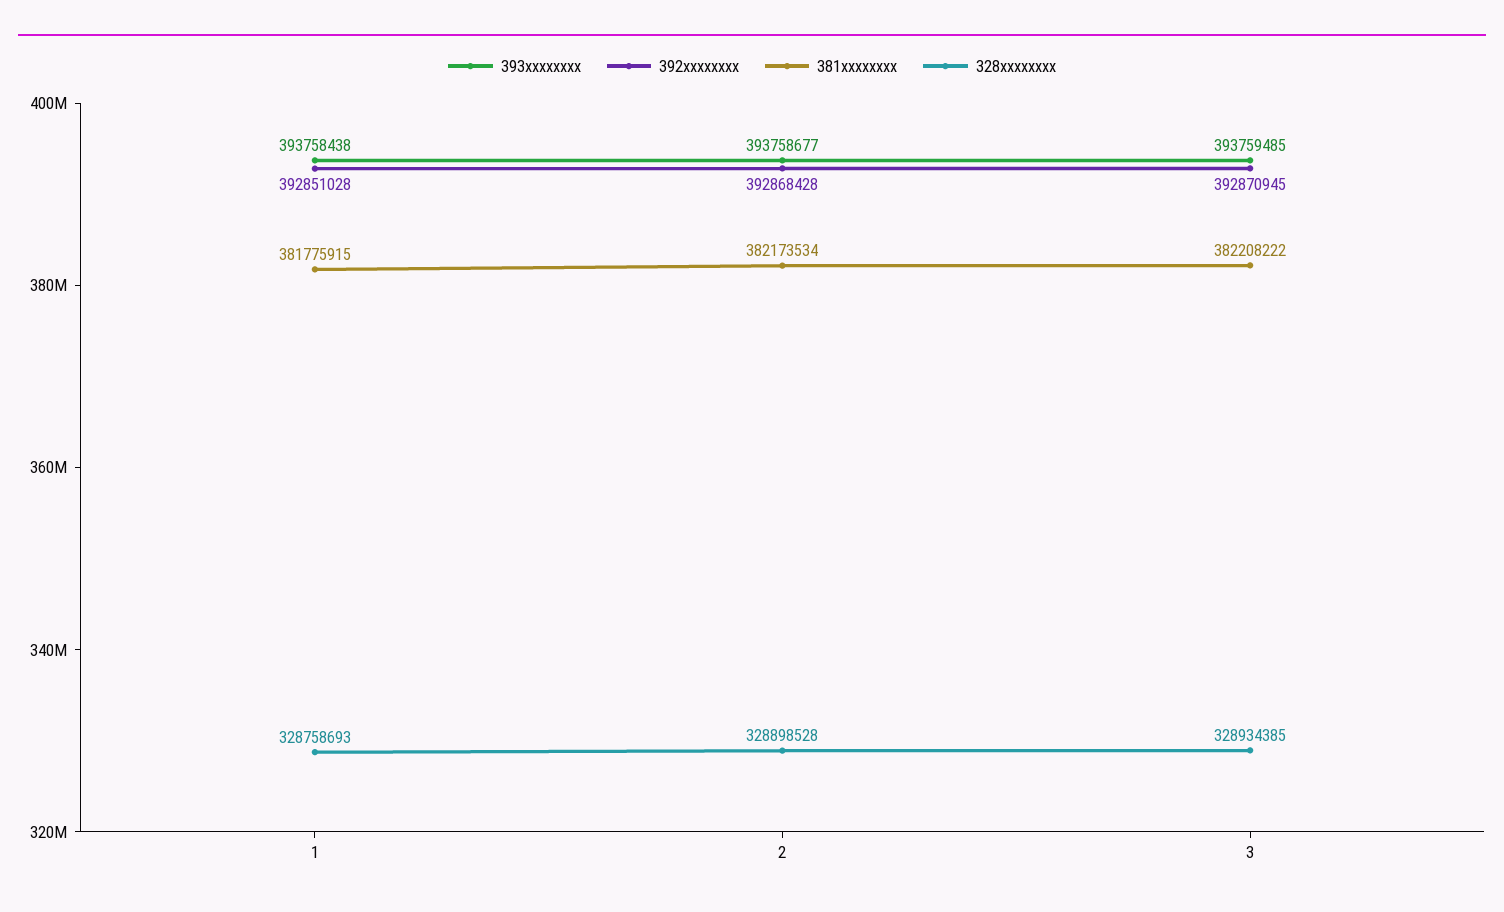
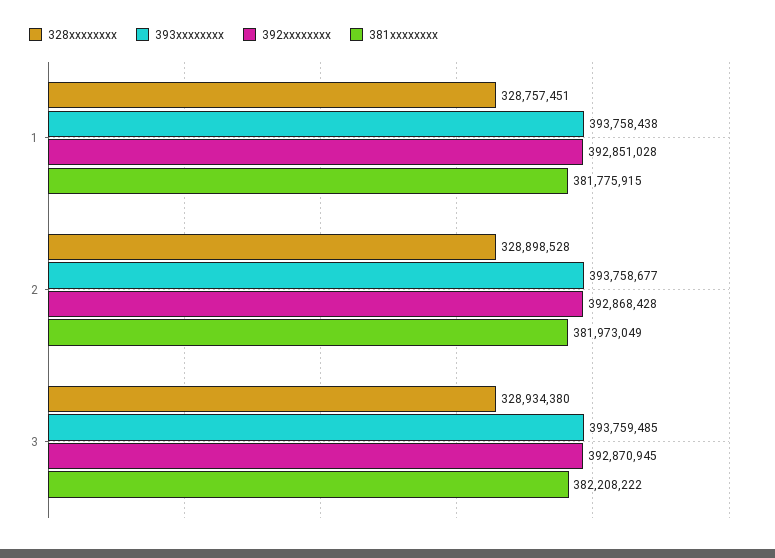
  {
    "393xxxxxxxx": {
      "1": 393758438,
      "2": 393758677,
      "3": 393759485
    },
    "392xxxxxxxx": {
      "1": 392851028,
      "2": 392868428,
      "3": 392870945
    },
    "381xxxxxxxx": {
      "1": 381775915,
-     "2": 382173534,
+     "2": 381973049,
      "3": 382208222
    },
    "328xxxxxxxx": {
-     "1": 328758693,
+     "1": 328757451,
      "2": 328898528,
-     "3": 328934385
+     "3": 328934380
    }
  }

